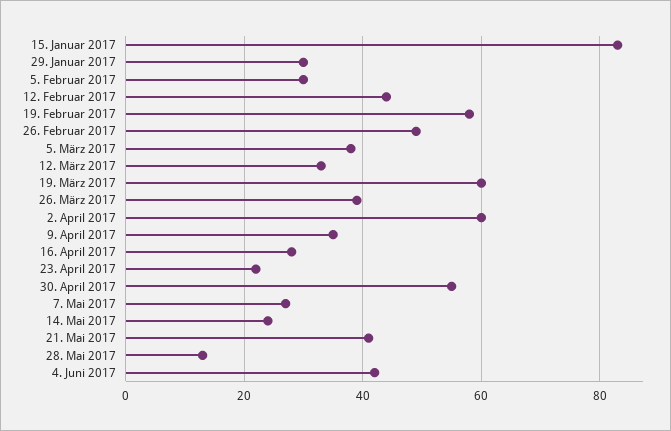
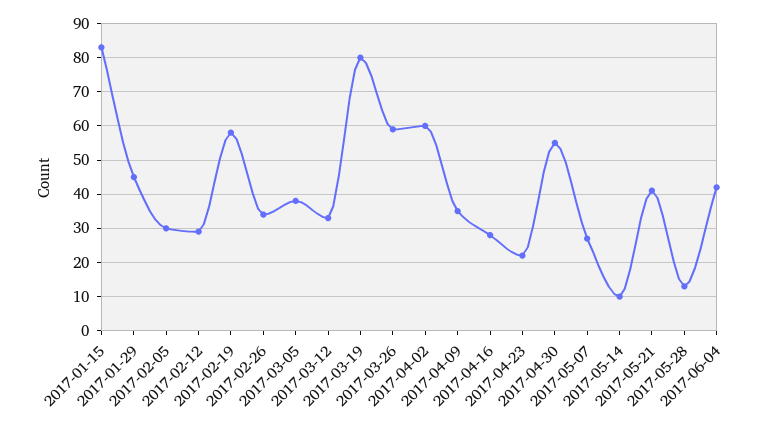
  {
    "15. Januar 2017": 85,
-   "29. Januar 2017": 30,
+   "29. Januar 2017": 45,
    "5. Februar 2017": 30,
-   "12. Februar 2017": 45,
+   "12. Februar 2017": 30,
    "19. Februar 2017": 60,
-   "26. Februar 2017": 50,
+   "26. Februar 2017": 35,
    "5. März 2017": 40,
    "12. März 2017": 35,
-   "19. März 2017": 60,
+   "19. März 2017": 80,
-   "26. März 2017": 40,
+   "26. März 2017": 60,
    "2. April 2017": 60,
    "9. April 2017": 35,
    "16. April 2017": 30,
    "23. April 2017": 20,
    "30. April 2017": 55,
    "7. Mai 2017": 25,
-   "14. Mai 2017": 25,
+   "14. Mai 2017": 10,
    "21. Mai 2017": 40,
    "28. Mai 2017": 15,
    "4. Juni 2017": 40
  }

